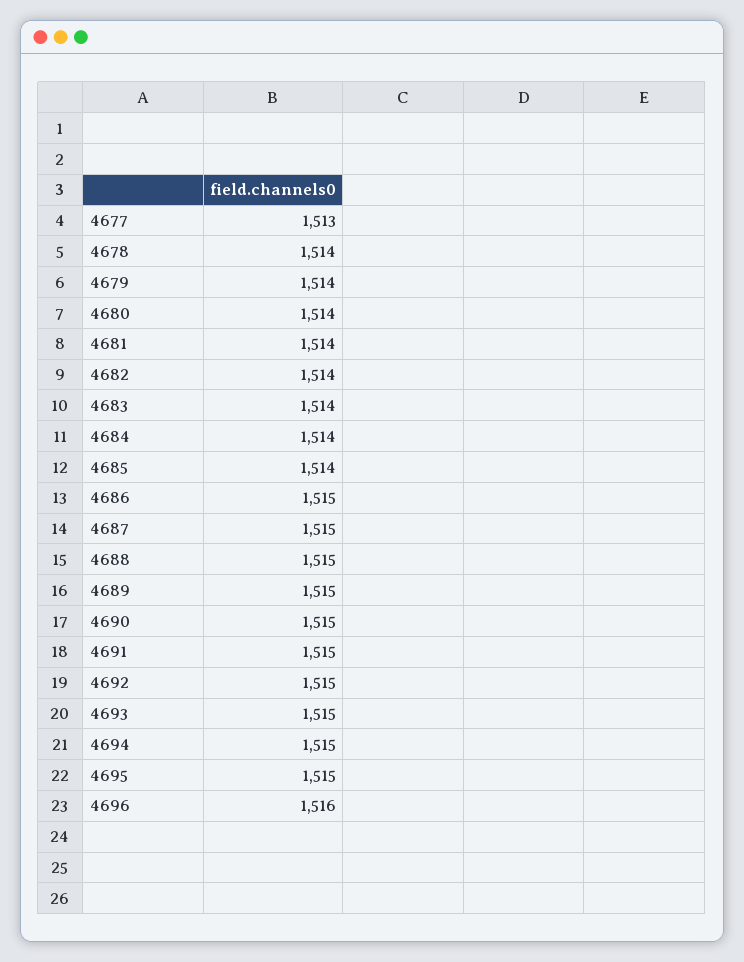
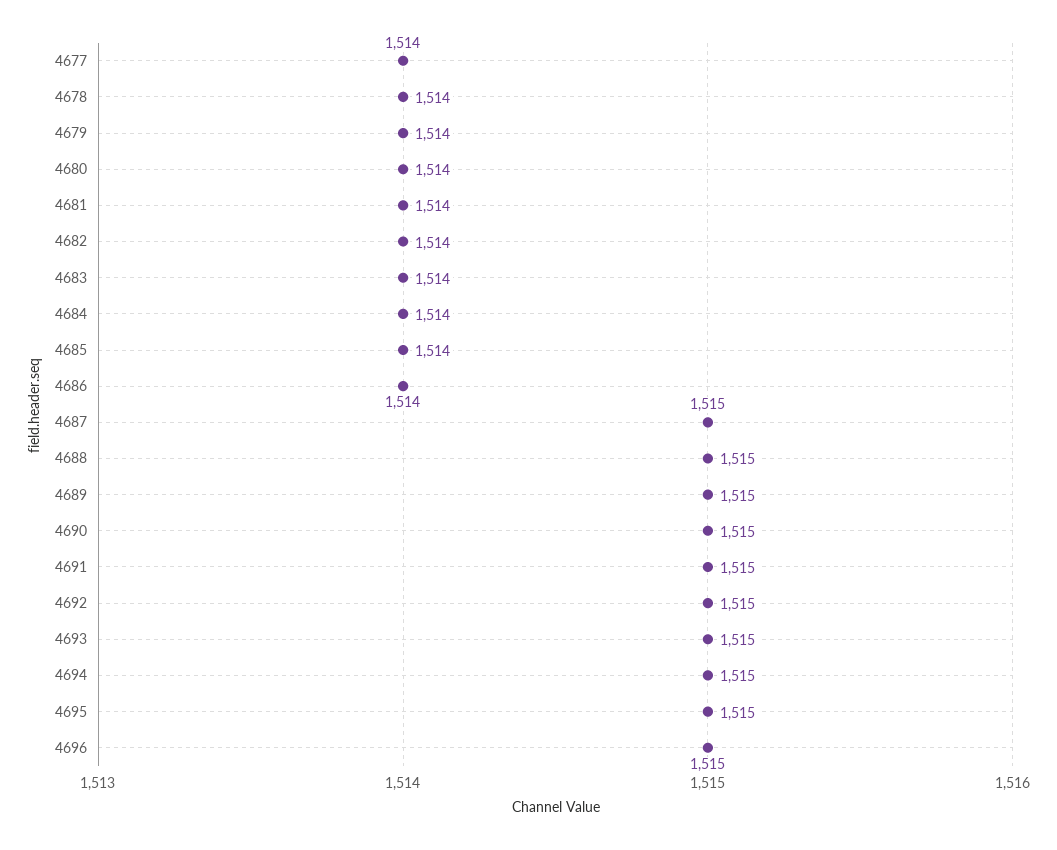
  {
-   "4677": 1513,
+   "4677": 1514,
    "4678": 1514,
    "4679": 1514,
    "4680": 1514,
    "4681": 1514,
    "4682": 1514,
    "4683": 1514,
    "4684": 1514,
    "4685": 1514,
-   "4686": 1515,
+   "4686": 1514,
    "4687": 1515,
    "4688": 1515,
    "4689": 1515,
    "4690": 1515,
    "4691": 1515,
    "4692": 1515,
    "4693": 1515,
    "4694": 1515,
    "4695": 1515,
-   "4696": 1516
+   "4696": 1515
  }

